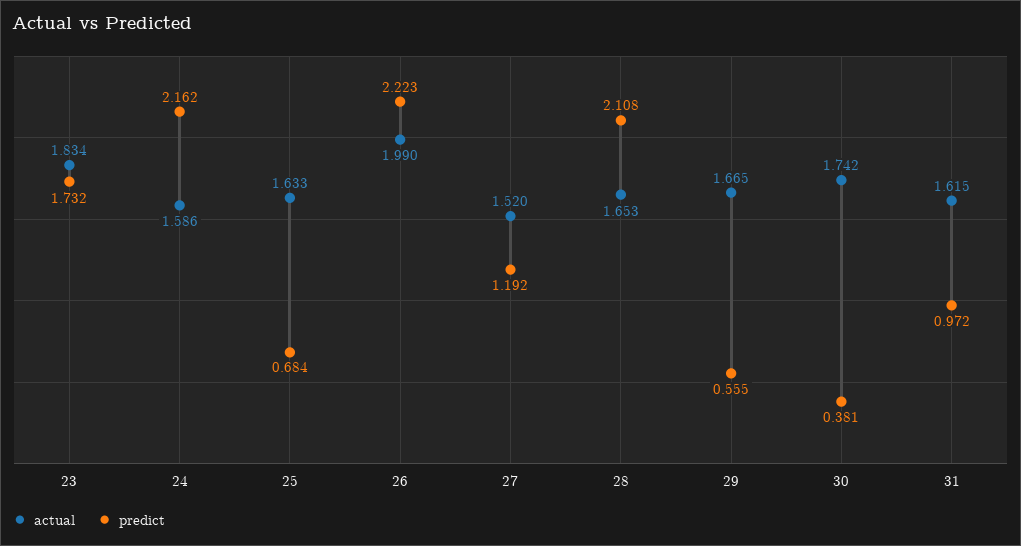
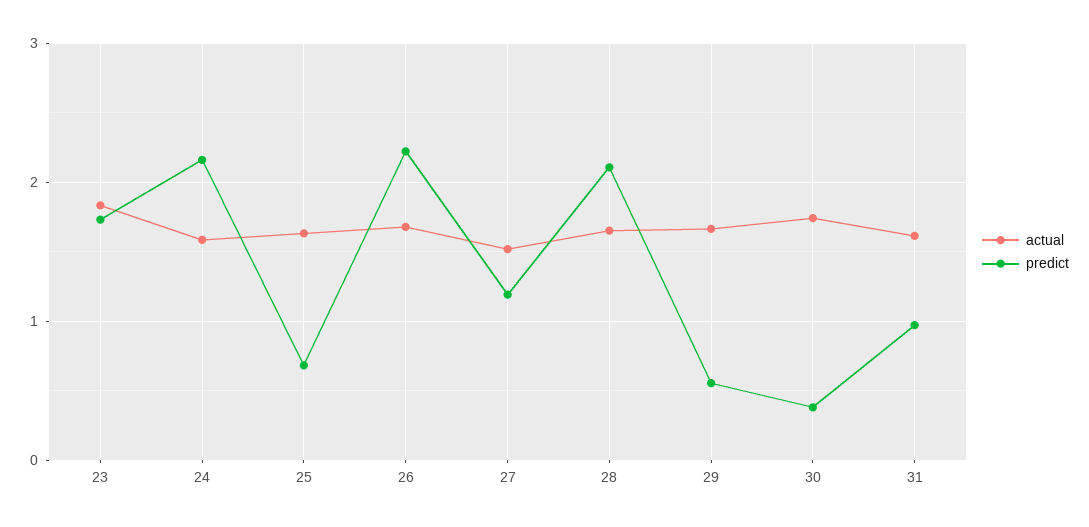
  {
    "actual": {
      "23": 1.834,
      "24": 1.586,
      "25": 1.633,
-     "26": 1.99,
+     "26": 1.7,
      "27": 1.52,
      "28": 1.653,
      "29": 1.665,
      "30": 1.742,
      "31": 1.615
    },
    "predict": {
      "23": 1.732,
      "24": 2.162,
      "25": 0.684,
      "26": 2.223,
      "27": 1.192,
      "28": 2.108,
      "29": 0.555,
      "30": 0.381,
      "31": 0.972
    }
  }

